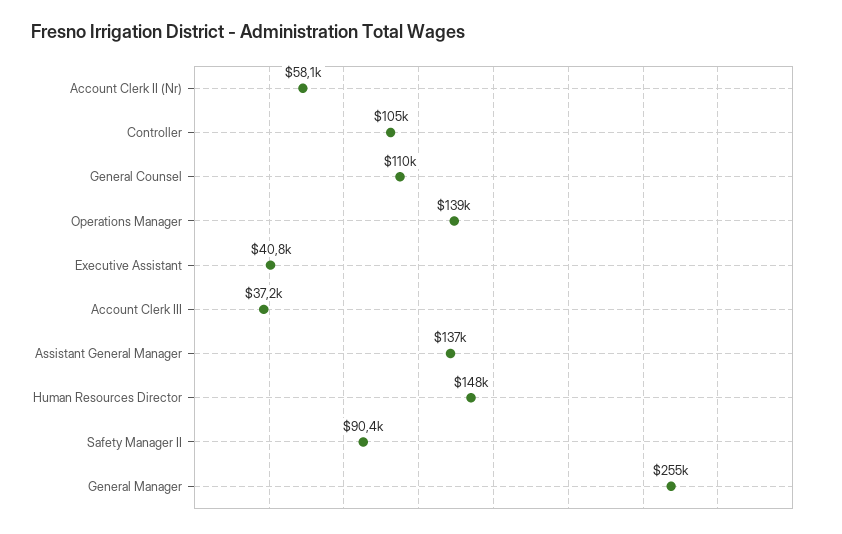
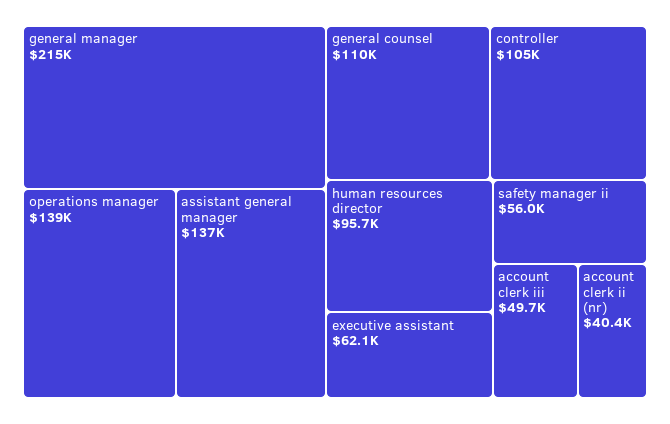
  {
-   "Account Clerk II (Nr)": 58100,
+   "Account Clerk II (Nr)": 40400,
    "Controller": 105000,
    "General Counsel": 110000,
    "Operations Manager": 139000,
-   "Executive Assistant": 40800,
+   "Executive Assistant": 62100,
-   "Account Clerk III": 37200,
+   "Account Clerk III": 49700,
    "Assistant General Manager": 137000,
-   "Human Resources Director": 148000,
+   "Human Resources Director": 95700,
-   "Safety Manager II": 90400,
+   "Safety Manager II": 56000,
-   "General Manager": 255000
+   "General Manager": 215000
  }

